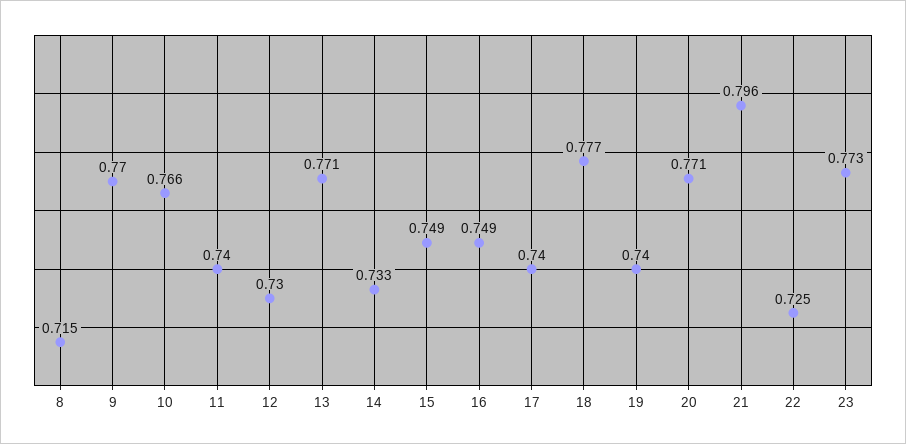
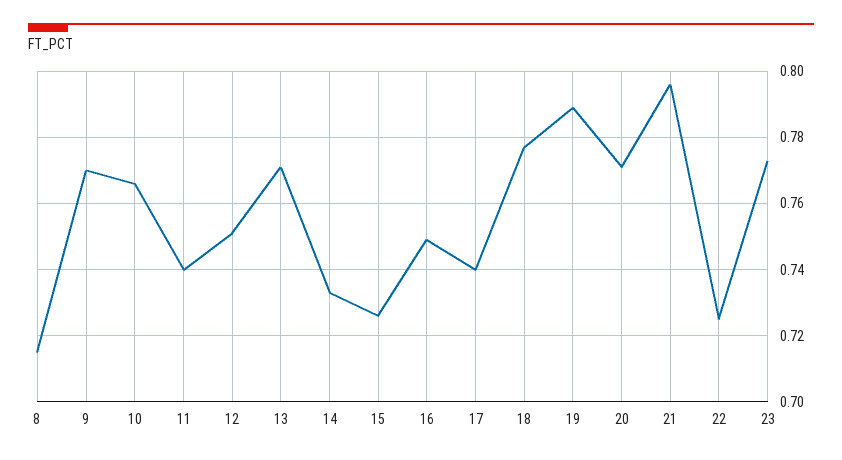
  {
    "8": 0.715,
    "9": 0.77,
    "10": 0.766,
    "11": 0.74,
-   "12": 0.73,
+   "12": 0.75,
    "13": 0.771,
    "14": 0.733,
-   "15": 0.749,
+   "15": 0.725,
    "16": 0.749,
    "17": 0.74,
    "18": 0.777,
-   "19": 0.74,
+   "19": 0.79,
    "20": 0.771,
    "21": 0.796,
    "22": 0.725,
    "23": 0.773
  }

